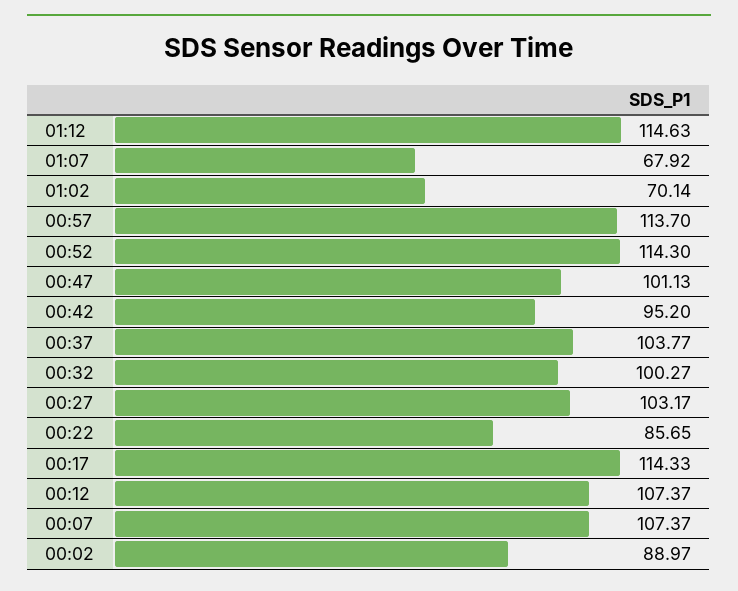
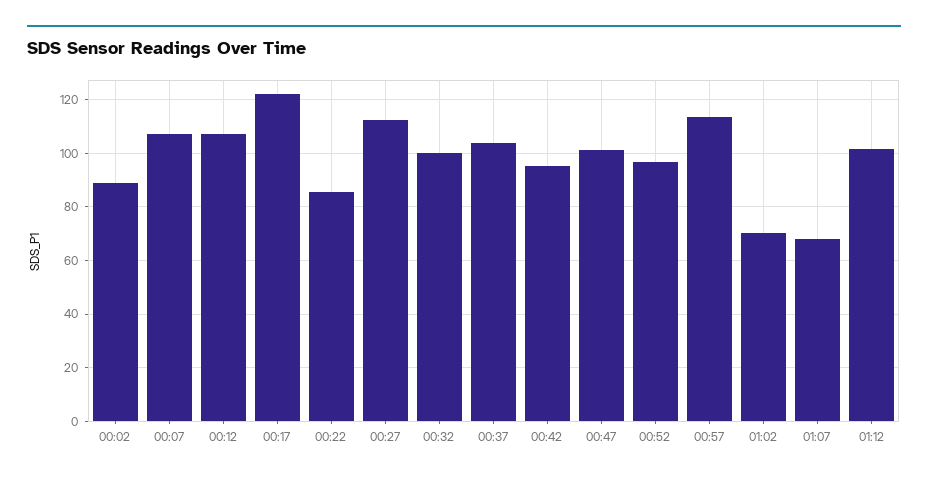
  {
-   "01:12": 114.63,
+   "01:12": 102.5,
    "01:07": 67.92,
    "01:02": 70.14,
    "00:57": 113.7,
-   "00:52": 114.3,
+   "00:52": 97.5,
    "00:47": 101.13,
    "00:42": 95.2,
    "00:37": 103.77,
    "00:32": 100.27,
-   "00:27": 103.17,
+   "00:27": 112.5,
    "00:22": 85.65,
-   "00:17": 114.33,
+   "00:17": 122.5,
    "00:12": 107.37,
    "00:07": 107.37,
    "00:02": 88.97
  }

